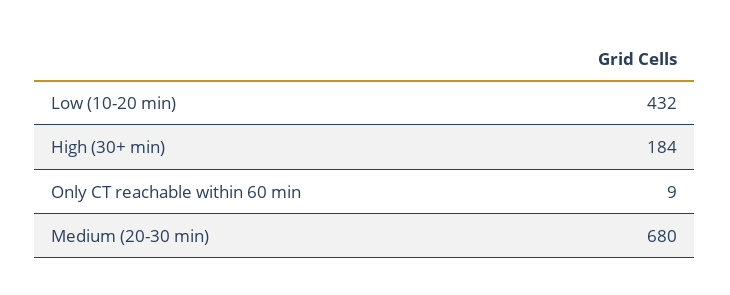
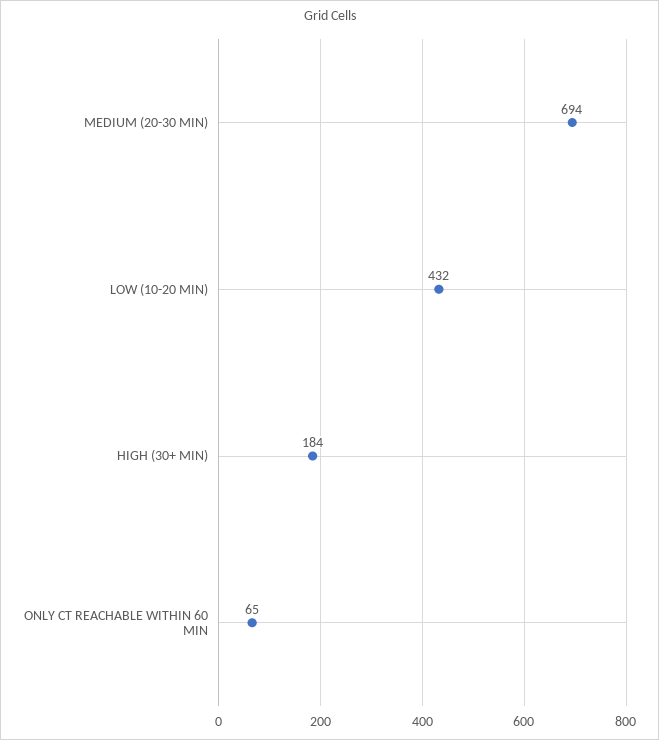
  {
    "Low (10-20 min)": 432,
    "High (30+ min)": 184,
-   "Only CT reachable within 60 min": 9,
+   "Only CT reachable within 60 min": 65,
-   "Medium (20-30 min)": 680
+   "Medium (20-30 min)": 694
  }

